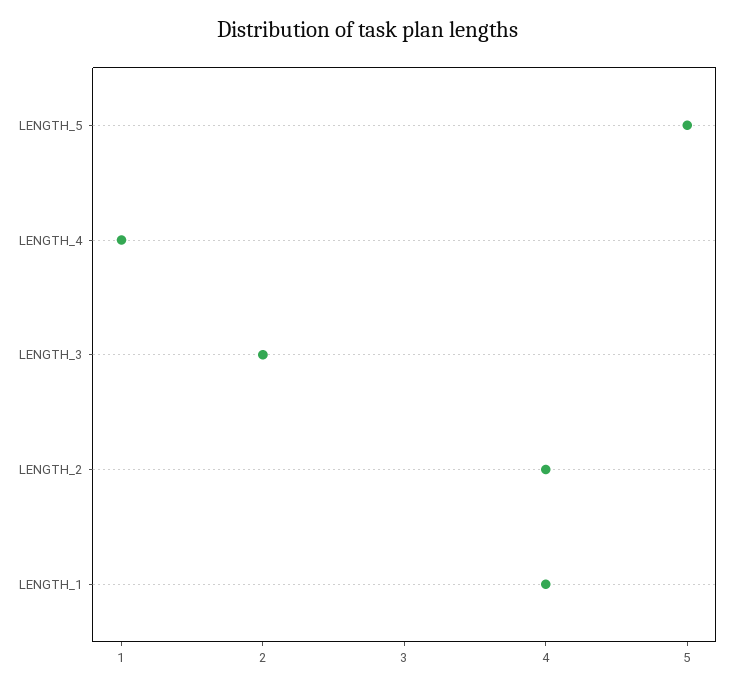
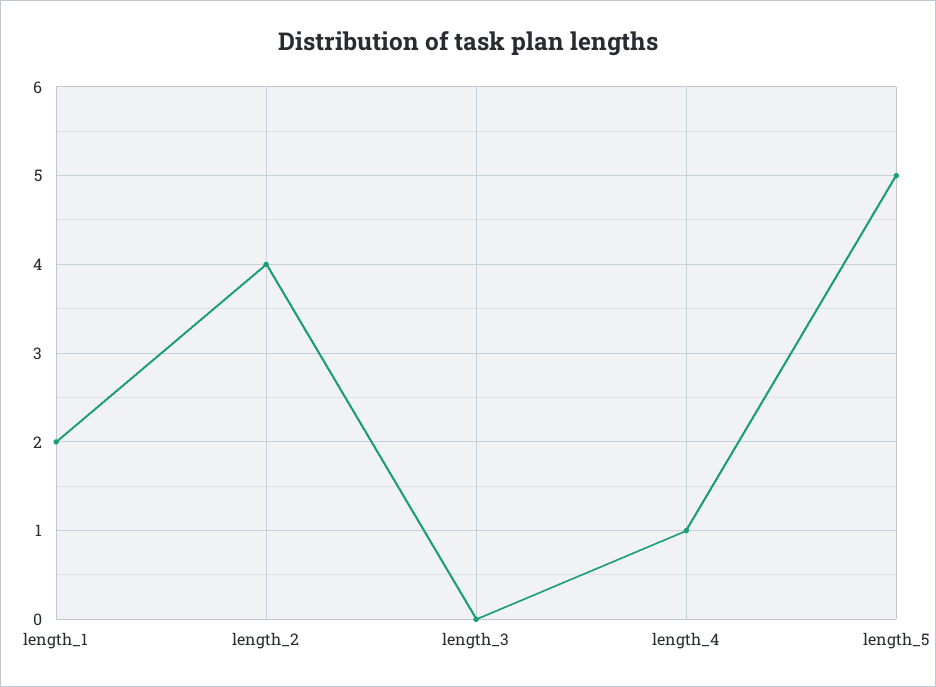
  {
    "LENGTH_5": 5,
    "LENGTH_4": 1,
-   "LENGTH_3": 2,
+   "LENGTH_3": 0,
    "LENGTH_2": 4,
-   "LENGTH_1": 4
+   "LENGTH_1": 2
  }

